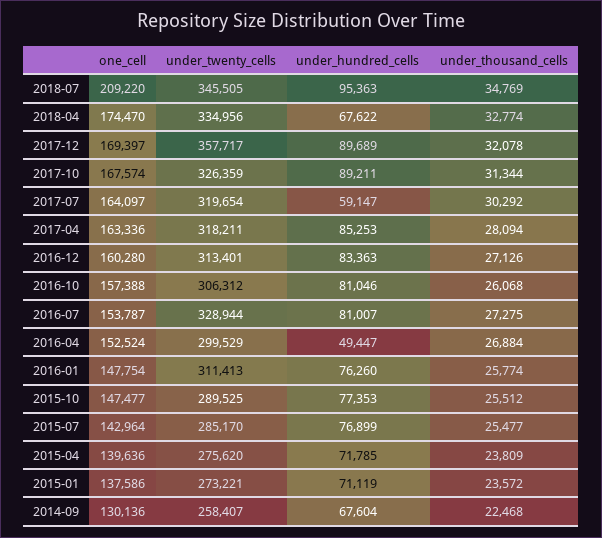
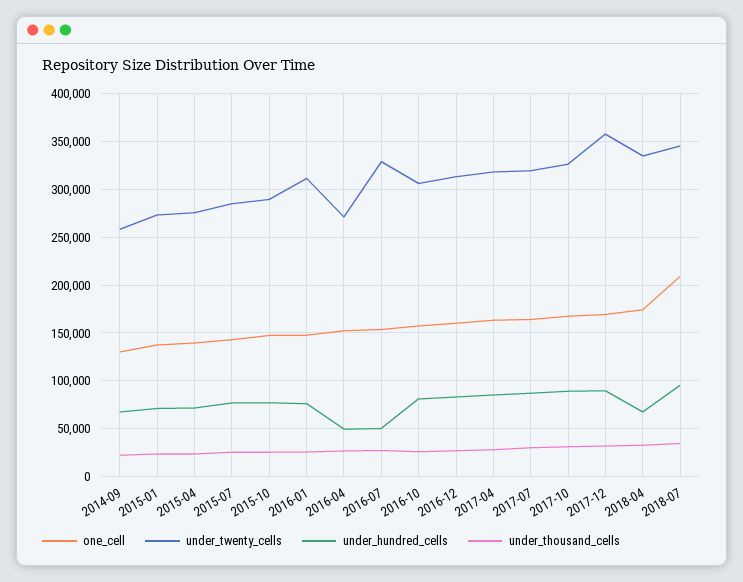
  {
    "one_cell": {
      "2018-07": 209220,
      "2018-04": 174470,
      "2017-12": 169397,
      "2017-10": 167574,
      "2017-07": 164097,
      "2017-04": 163336,
      "2016-12": 160280,
      "2016-10": 157388,
      "2016-07": 153787,
      "2016-04": 152524,
      "2016-01": 147754,
      "2015-10": 147477,
      "2015-07": 142964,
      "2015-04": 139636,
      "2015-01": 137586,
      "2014-09": 130136
    },
    "under_twenty_cells": {
      "2018-07": 345505,
      "2018-04": 334956,
      "2017-12": 357717,
      "2017-10": 326359,
      "2017-07": 319654,
      "2017-04": 318211,
      "2016-12": 313401,
      "2016-10": 306312,
      "2016-07": 328944,
-     "2016-04": 299529,
+     "2016-04": 270000,
      "2016-01": 311413,
      "2015-10": 289525,
      "2015-07": 285170,
      "2015-04": 275620,
      "2015-01": 273221,
      "2014-09": 258407
    },
    "under_hundred_cells": {
      "2018-07": 95363,
      "2018-04": 67622,
      "2017-12": 89689,
      "2017-10": 89211,
-     "2017-07": 59147,
+     "2017-07": 90000,
      "2017-04": 85253,
      "2016-12": 83363,
      "2016-10": 81046,
-     "2016-07": 81007,
+     "2016-07": 50000,
      "2016-04": 49447,
      "2016-01": 76260,
      "2015-10": 77353,
      "2015-07": 76899,
      "2015-04": 71785,
      "2015-01": 71119,
      "2014-09": 67604
    },
    "under_thousand_cells": {
      "2018-07": 34769,
      "2018-04": 32774,
      "2017-12": 32078,
      "2017-10": 31344,
      "2017-07": 30292,
      "2017-04": 28094,
      "2016-12": 27126,
      "2016-10": 26068,
      "2016-07": 27275,
      "2016-04": 26884,
      "2016-01": 25774,
      "2015-10": 25512,
      "2015-07": 25477,
      "2015-04": 23809,
      "2015-01": 23572,
      "2014-09": 22468
    }
  }

